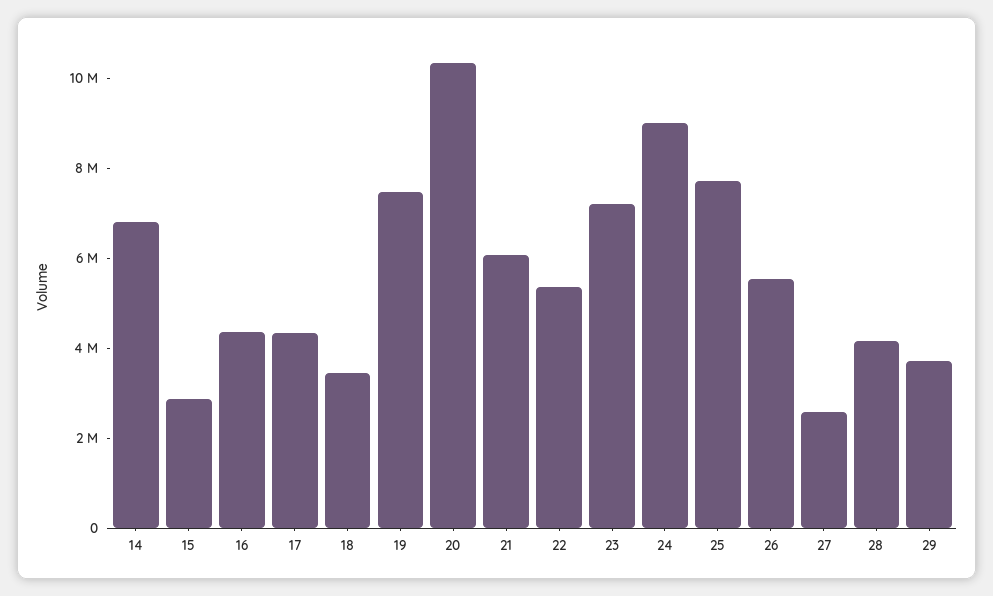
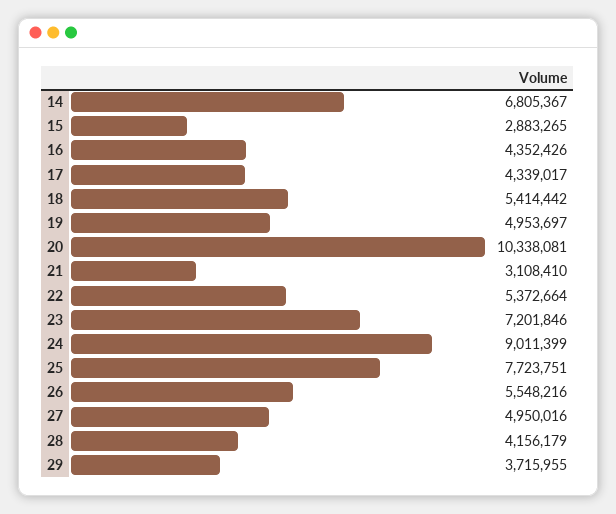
  {
    "14": 6805367,
    "15": 2883265,
    "16": 4352426,
    "17": 4339017,
-   "18": 3500000,
+   "18": 5414442,
-   "19": 7500000,
+   "19": 4953697,
    "20": 10338081,
-   "21": 6000000,
+   "21": 3108410,
    "22": 5372664,
    "23": 7201846,
    "24": 9011399,
    "25": 7723751,
    "26": 5548216,
-   "27": 2500000,
+   "27": 4950016,
    "28": 4156179,
    "29": 3715955
  }

